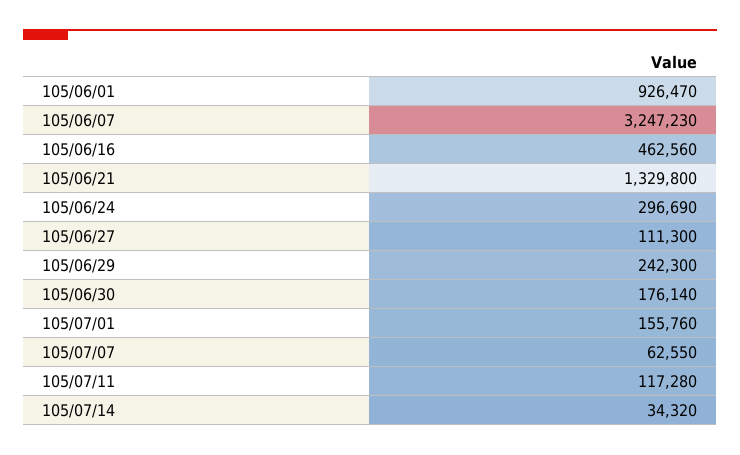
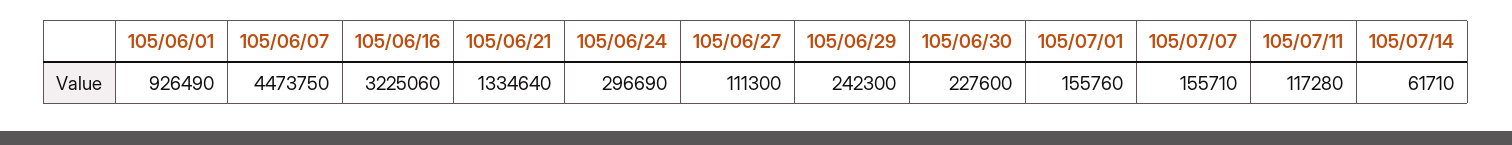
  {
-   "105/06/01": 926470,
+   "105/06/01": 926490,
-   "105/06/07": 3247230,
+   "105/06/07": 4473750,
-   "105/06/16": 462560,
+   "105/06/16": 3225060,
-   "105/06/21": 1329800,
+   "105/06/21": 1334640,
    "105/06/24": 296690,
    "105/06/27": 111300,
    "105/06/29": 242300,
-   "105/06/30": 176140,
+   "105/06/30": 227600,
    "105/07/01": 155760,
-   "105/07/07": 62550,
+   "105/07/07": 155710,
    "105/07/11": 117280,
-   "105/07/14": 34320
+   "105/07/14": 61710
  }

